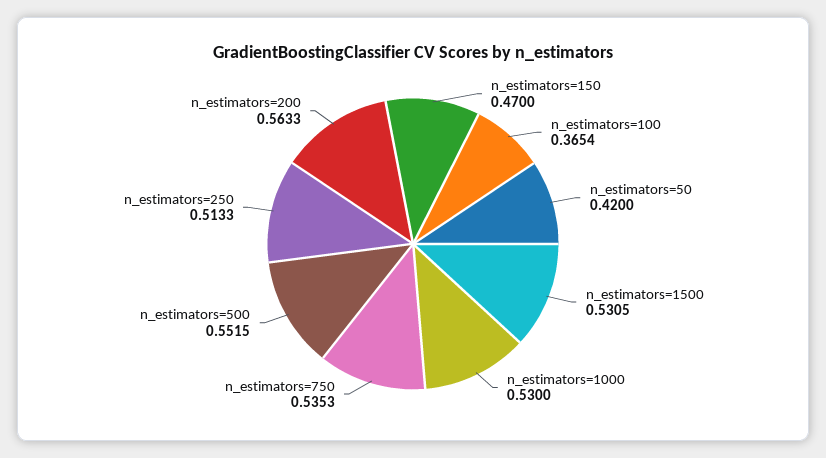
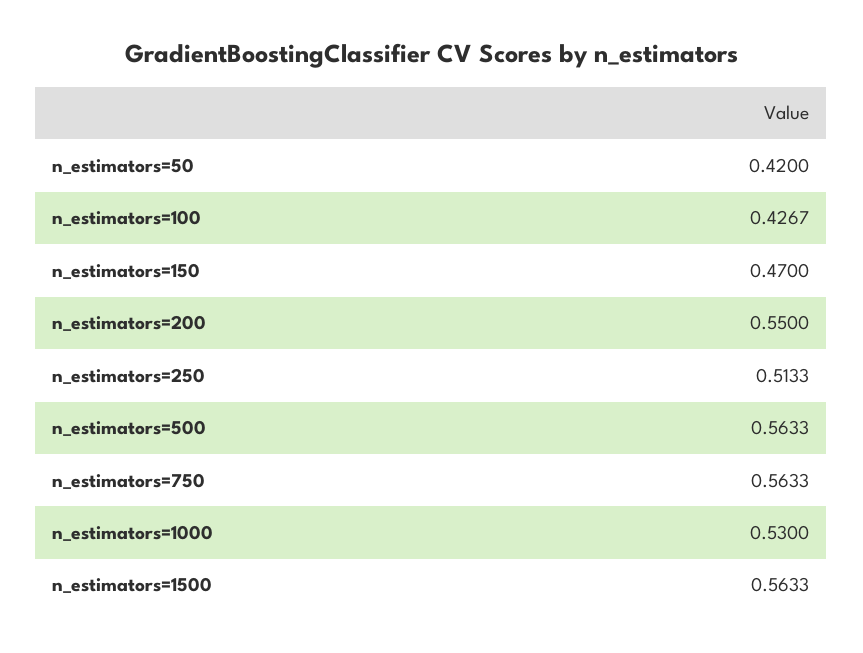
  {
    "n_estimators=150": 0.47,
-   "n_estimators=100": 0.3654,
+   "n_estimators=100": 0.4267,
    "n_estimators=50": 0.42,
-   "n_estimators=1500": 0.5305,
+   "n_estimators=1500": 0.5633,
    "n_estimators=1000": 0.53,
-   "n_estimators=750": 0.5353,
+   "n_estimators=750": 0.5633,
-   "n_estimators=500": 0.5515,
+   "n_estimators=500": 0.5633,
    "n_estimators=250": 0.5133,
-   "n_estimators=200": 0.5633
+   "n_estimators=200": 0.55
  }

